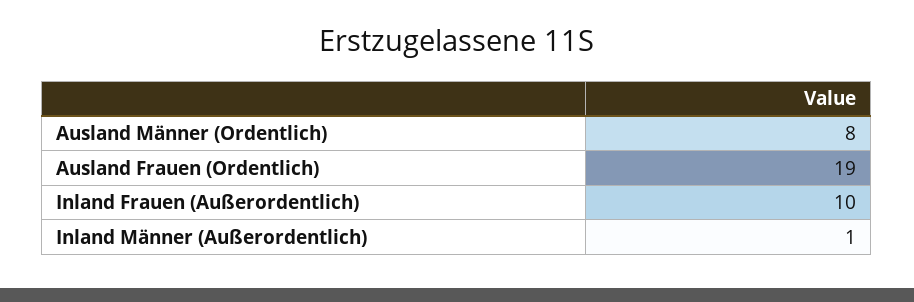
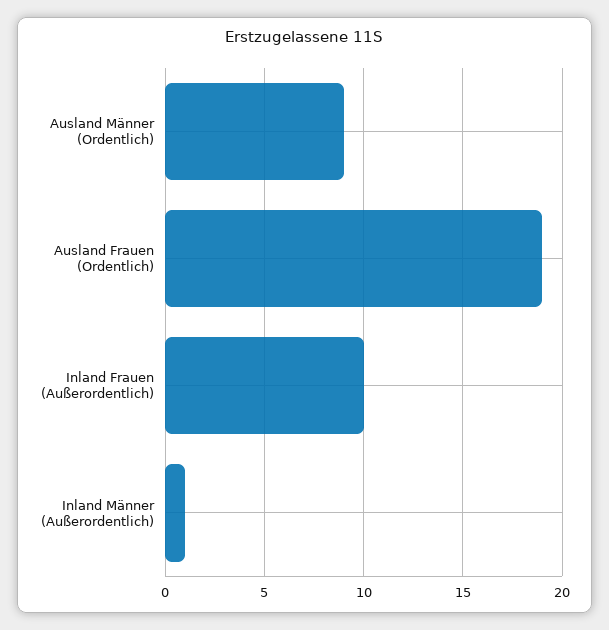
  {
-   "Ausland Männer (Ordentlich)": 8,
+   "Ausland Männer (Ordentlich)": 9,
    "Ausland Frauen (Ordentlich)": 19,
    "Inland Frauen (Außerordentlich)": 10,
    "Inland Männer (Außerordentlich)": 1
  }

